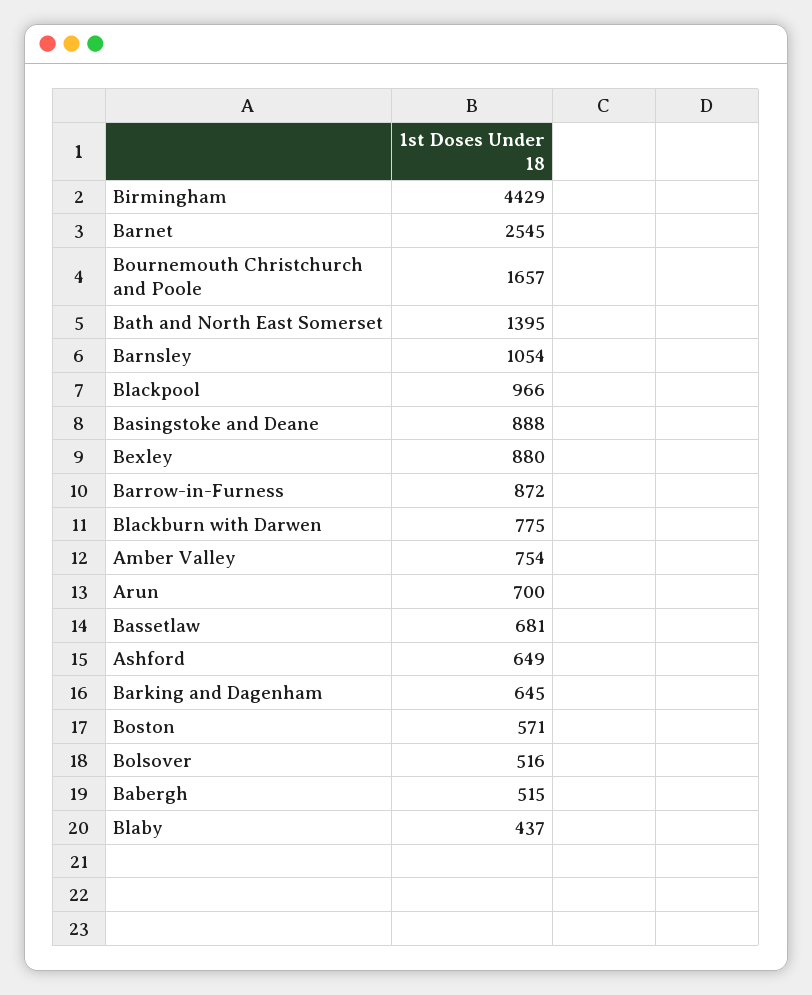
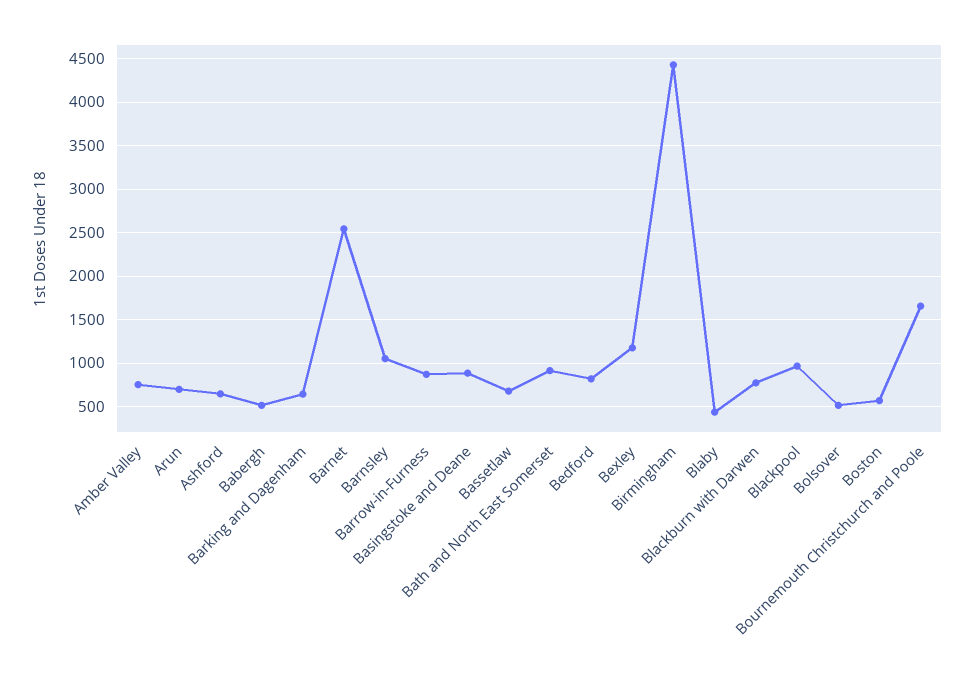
  {
    "Birmingham": 4429,
    "Barnet": 2545,
    "Bournemouth Christchurch and Poole": 1657,
-   "Bath and North East Somerset": 1395,
+   "Bath and North East Somerset": 900,
    "Barnsley": 1054,
    "Blackpool": 966,
    "Basingstoke and Deane": 888,
-   "Bexley": 880,
+   "Bexley": 1200,
    "Barrow-in-Furness": 872,
    "Blackburn with Darwen": 775,
    "Amber Valley": 754,
    "Arun": 700,
    "Bassetlaw": 681,
    "Ashford": 649,
    "Barking and Dagenham": 645,
    "Boston": 571,
    "Bolsover": 516,
    "Babergh": 515,
-   "Blaby": 437
+   "Blaby": 437,
+   "Bedford": 800
  }

